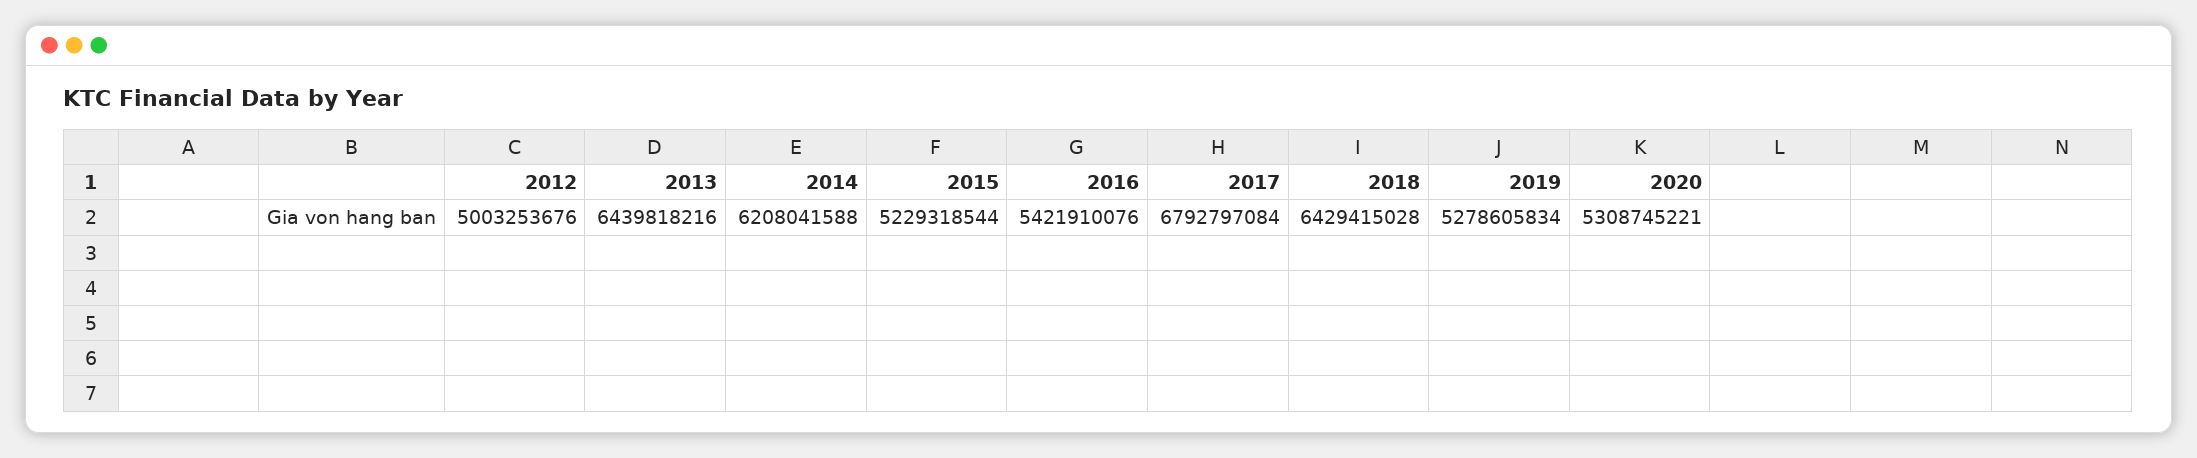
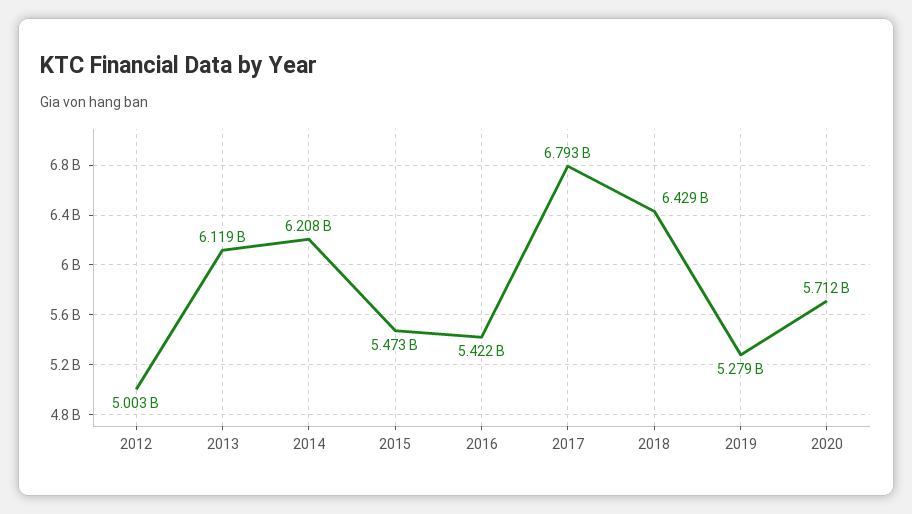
  {
    "2012": 5003253676,
-   "2013": 6439818216,
+   "2013": 6119000000,
    "2014": 6208041588,
-   "2015": 5229318544,
+   "2015": 5473000000,
    "2016": 5421910076,
    "2017": 6792797084,
    "2018": 6429415028,
    "2019": 5278605834,
-   "2020": 5308745221
+   "2020": 5712000000
  }

